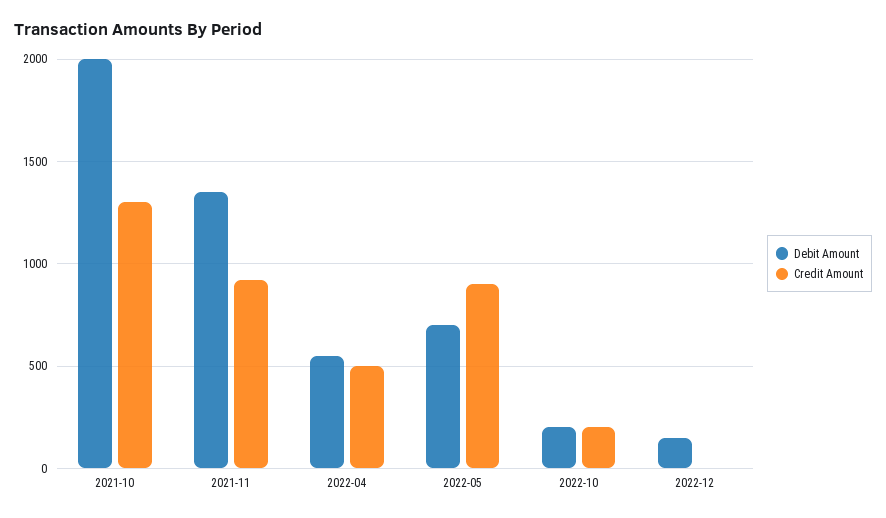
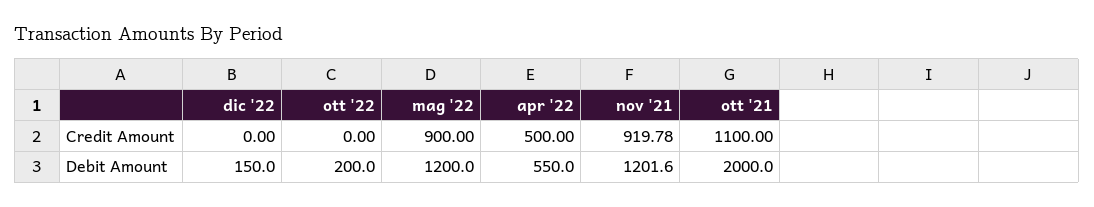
  {
    "Debit Amount": {
      "2021-10": 2000,
-     "2021-11": 1350,
+     "2021-11": 1201.6,
      "2022-04": 550,
-     "2022-05": 700,
+     "2022-05": 1200,
      "2022-10": 200,
      "2022-12": 150
    },
    "Credit Amount": {
-     "2021-10": 1300,
+     "2021-10": 1100,
      "2021-11": 919.78,
      "2022-04": 500,
      "2022-05": 900,
-     "2022-10": 200,
+     "2022-10": 0,
      "2022-12": 0
    }
  }

